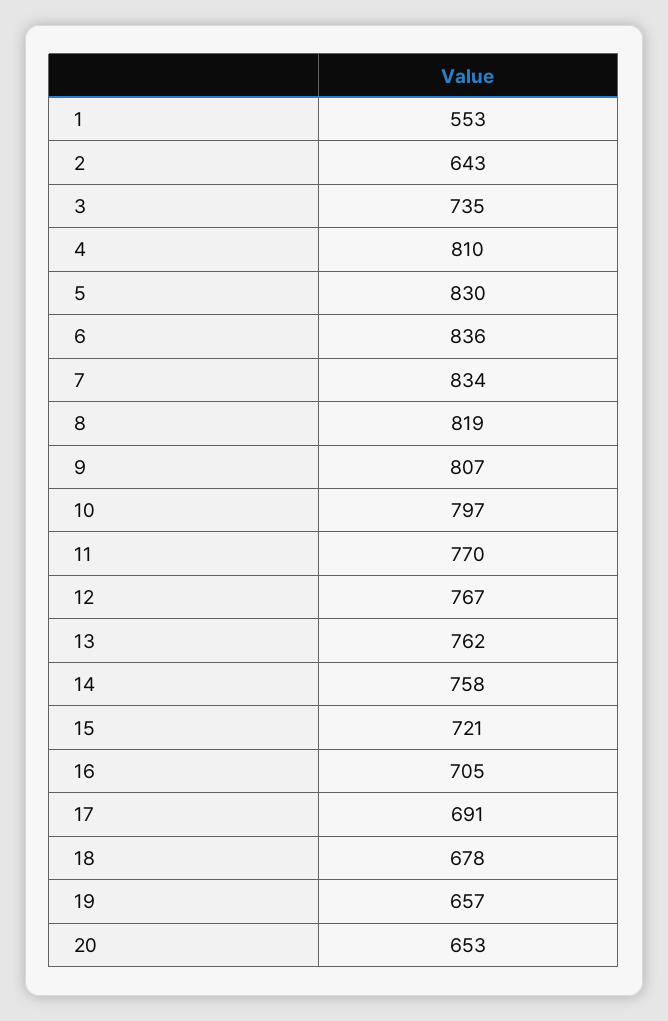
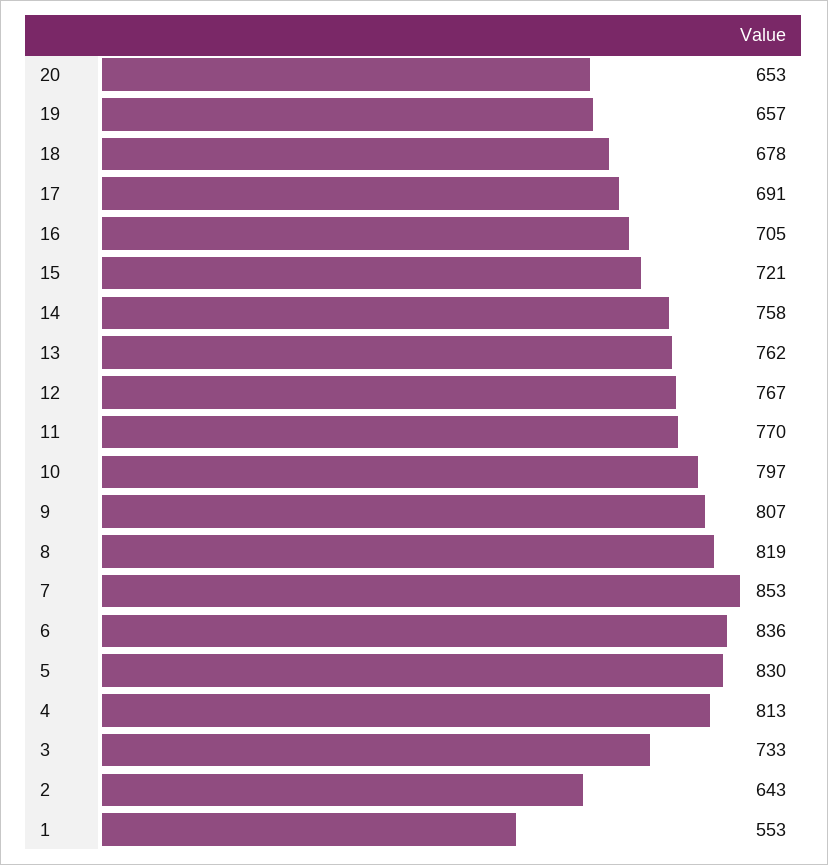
  {
    "1": 553,
    "2": 643,
-   "3": 735,
+   "3": 733,
-   "4": 810,
+   "4": 813,
    "5": 830,
    "6": 836,
-   "7": 834,
+   "7": 853,
    "8": 819,
    "9": 807,
    "10": 797,
    "11": 770,
    "12": 767,
    "13": 762,
    "14": 758,
    "15": 721,
    "16": 705,
    "17": 691,
    "18": 678,
    "19": 657,
    "20": 653
  }

